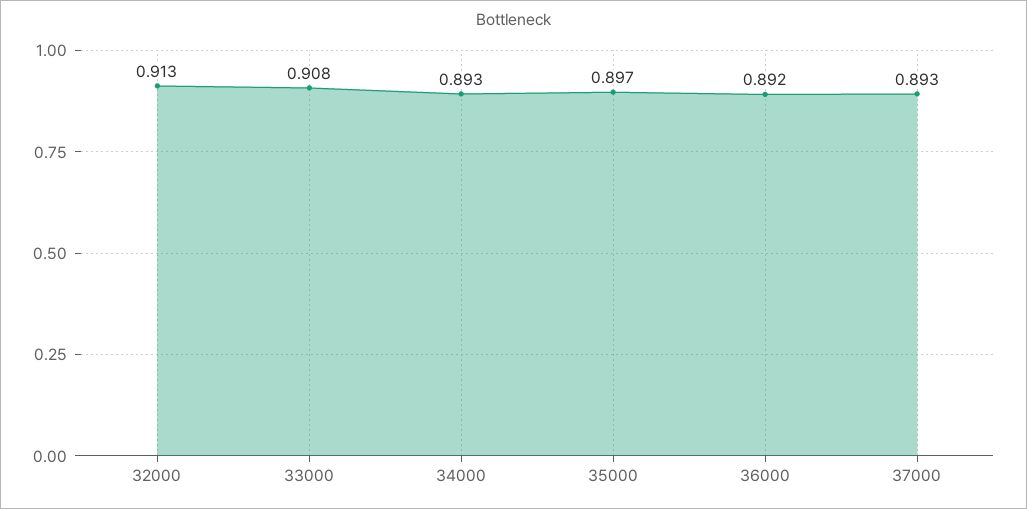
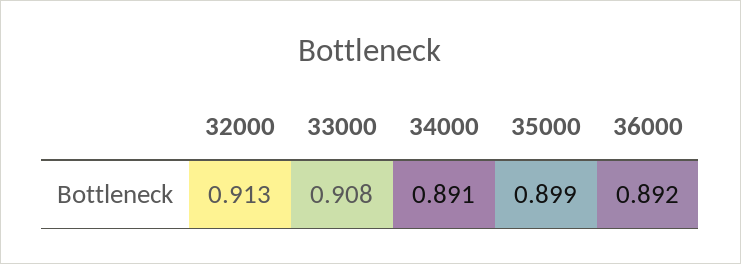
  {
    "32000": 0.913,
    "33000": 0.908,
-   "34000": 0.893,
+   "34000": 0.891,
-   "35000": 0.897,
+   "35000": 0.899,
-   "36000": 0.892,
+   "36000": 0.892
-   "37000": 0.893
  }

